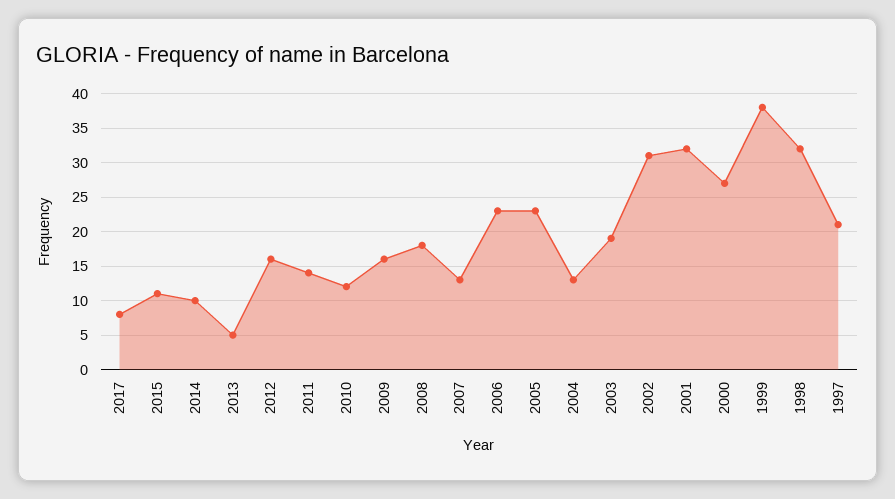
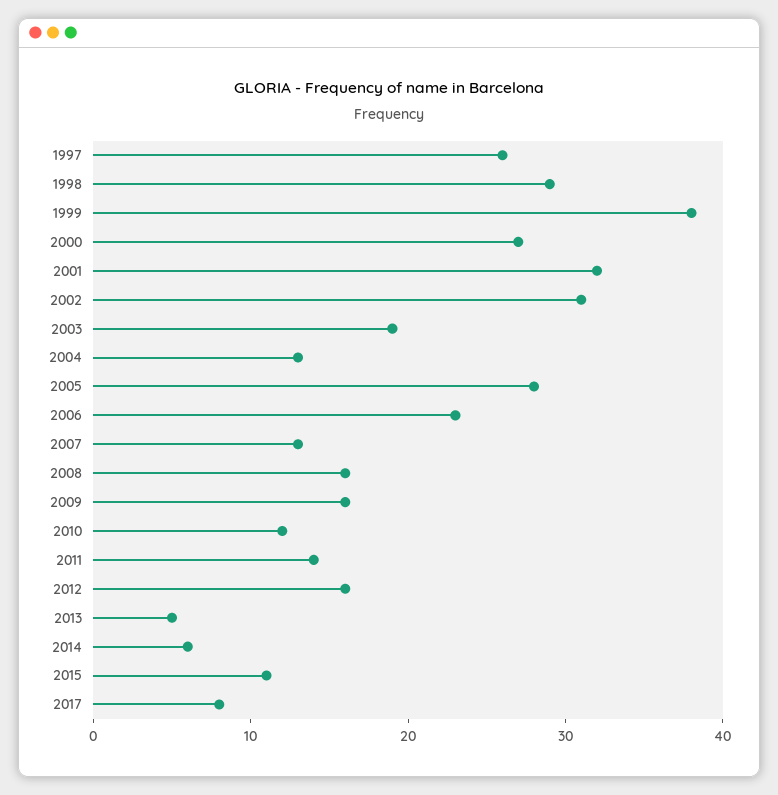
  {
    "2017": 8,
    "2015": 11,
-   "2014": 10,
+   "2014": 6,
    "2013": 5,
    "2012": 16,
    "2011": 14,
    "2010": 12,
    "2009": 16,
-   "2008": 18,
+   "2008": 16,
    "2007": 13,
    "2006": 23,
-   "2005": 23,
+   "2005": 28,
    "2004": 13,
    "2003": 19,
    "2002": 31,
    "2001": 32,
    "2000": 27,
    "1999": 38,
-   "1998": 32,
+   "1998": 29,
-   "1997": 21
+   "1997": 26
  }

